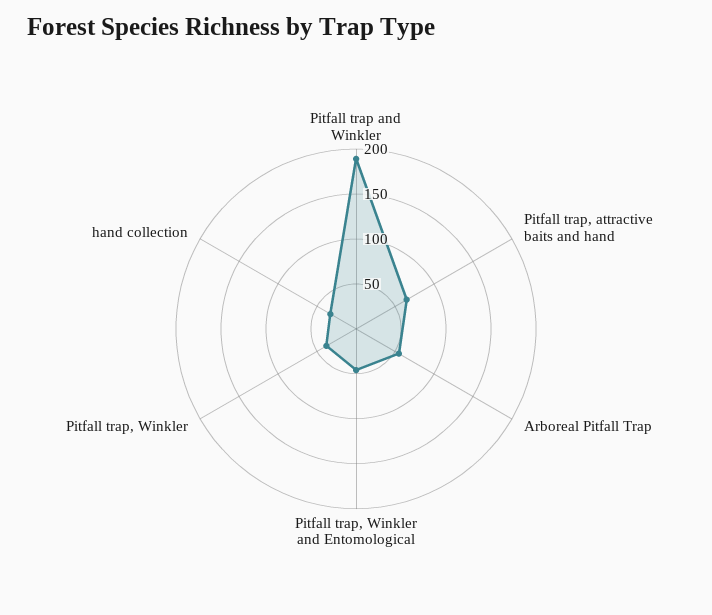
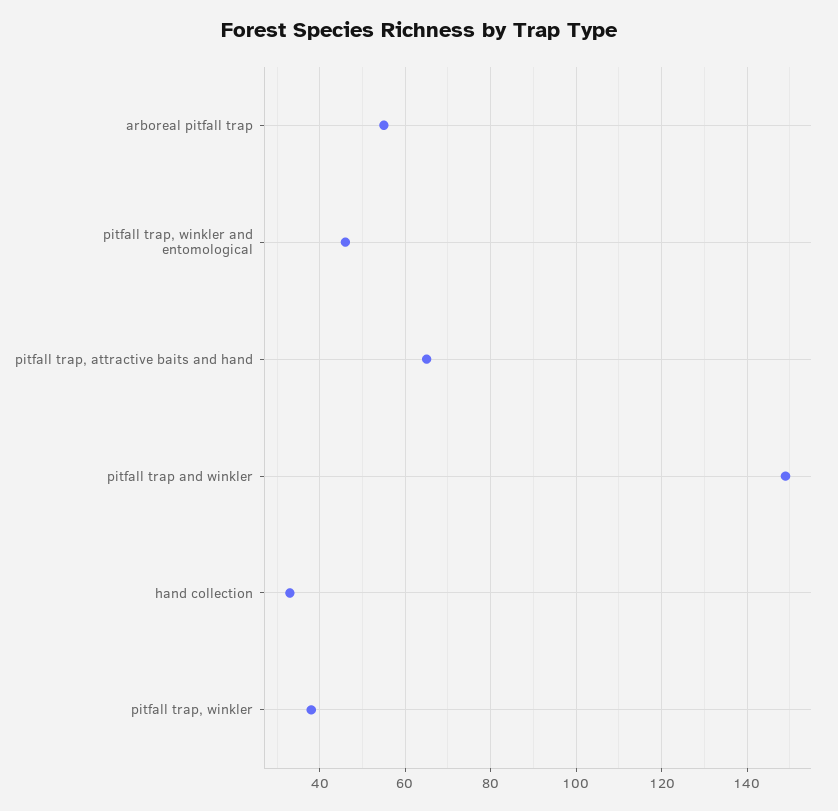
  {
-   "Pitfall trap and Winkler": 190,
+   "Pitfall trap and Winkler": 150,
    "Pitfall trap, attractive baits and hand": 65,
    "Arboreal Pitfall Trap": 55,
    "Pitfall trap, Winkler and Entomological": 45,
    "Pitfall trap, Winkler": 40,
    "hand collection": 35
  }

